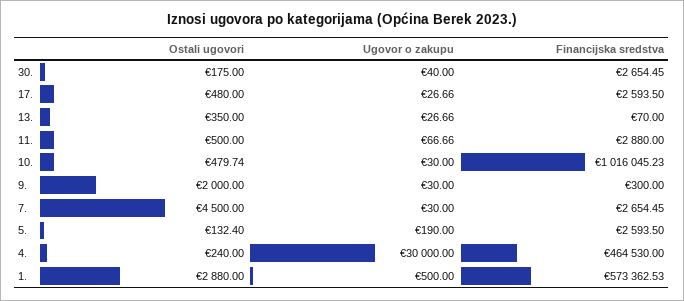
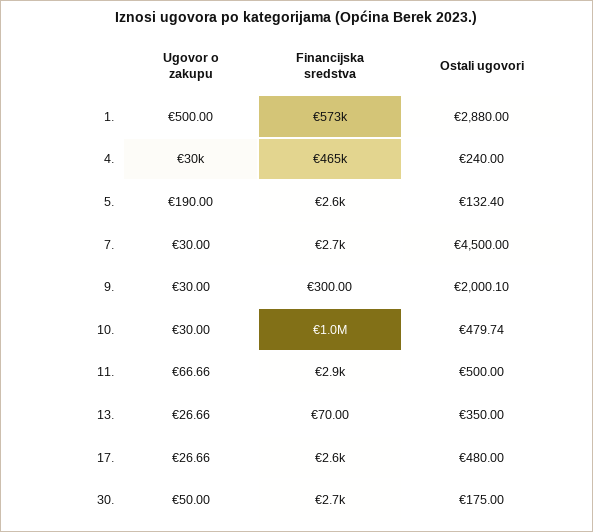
  {
    "Ostali ugovori": {
      "30.": 175,
      "17.": 480,
      "13.": 350,
      "11.": 500,
      "10.": 479.74,
-     "9.": 2000,
+     "9.": 2000.1,
      "7.": 4500,
      "5.": 132.4,
      "4.": 240,
      "1.": 2880
    },
    "Ugovor o zakupu": {
-     "30.": 40,
+     "30.": 50,
      "17.": 26.66,
      "13.": 26.66,
      "11.": 66.66,
      "10.": 30,
      "9.": 30,
      "7.": 30,
      "5.": 190,
      "4.": 30000,
      "1.": 500
    },
    "Financijska sredstva": {
      "30.": 2654.45,
      "17.": 2593.5,
      "13.": 70,
      "11.": 2880,
      "10.": 1016045.23,
      "9.": 300,
      "7.": 2654.45,
      "5.": 2593.5,
      "4.": 464530,
      "1.": 573362.53
    }
  }

